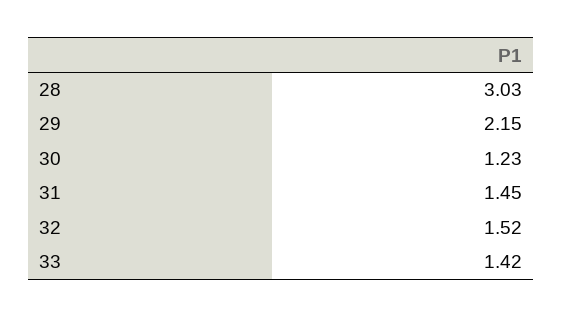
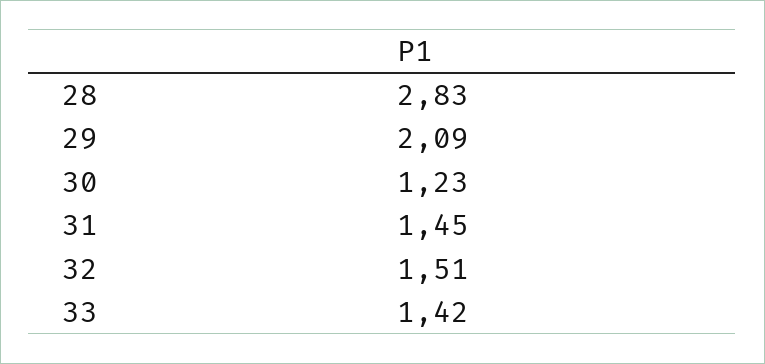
  {
-   "28": 3.03,
+   "28": 2.83,
-   "29": 2.15,
+   "29": 2.09,
    "30": 1.23,
    "31": 1.45,
-   "32": 1.52,
+   "32": 1.51,
    "33": 1.42
  }

